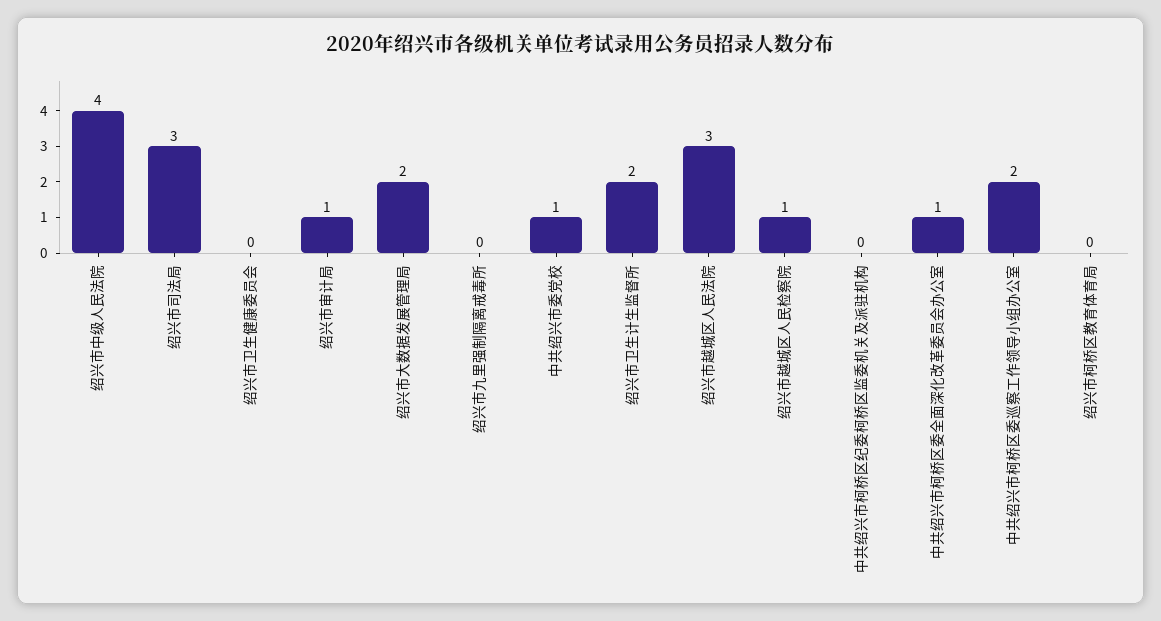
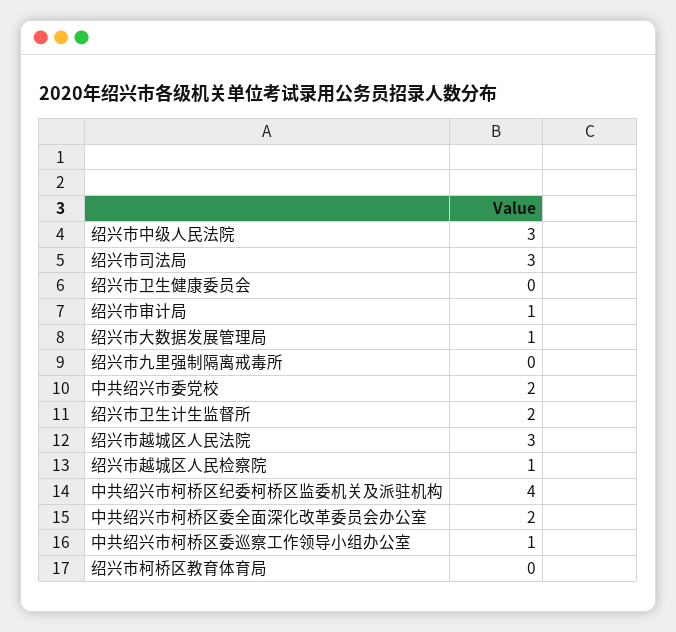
  {
-   "绍兴市中级人民法院": 4,
+   "绍兴市中级人民法院": 3,
    "绍兴市司法局": 3,
    "绍兴市卫生健康委员会": 0,
    "绍兴市审计局": 1,
-   "绍兴市大数据发展管理局": 2,
+   "绍兴市大数据发展管理局": 1,
    "绍兴市九里强制隔离戒毒所": 0,
-   "中共绍兴市委党校": 1,
+   "中共绍兴市委党校": 2,
    "绍兴市卫生计生监督所": 2,
    "绍兴市越城区人民法院": 3,
    "绍兴市越城区人民检察院": 1,
-   "中共绍兴市柯桥区纪委柯桥区监委机关及派驻机构": 0,
+   "中共绍兴市柯桥区纪委柯桥区监委机关及派驻机构": 4,
-   "中共绍兴市柯桥区委全面深化改革委员会办公室": 1,
+   "中共绍兴市柯桥区委全面深化改革委员会办公室": 2,
-   "中共绍兴市柯桥区委巡察工作领导小组办公室": 2,
+   "中共绍兴市柯桥区委巡察工作领导小组办公室": 1,
    "绍兴市柯桥区教育体育局": 0
  }

